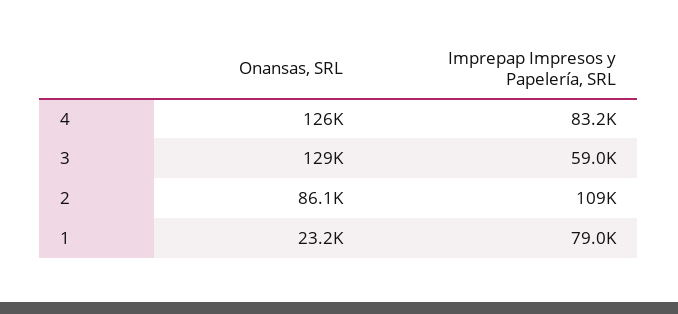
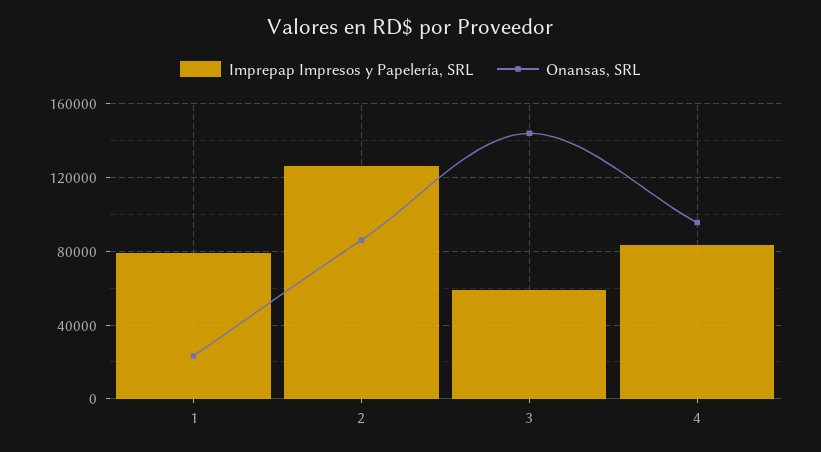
  {
    "Onansas, SRL": {
-     "4": 126000,
+     "4": 95000,
-     "3": 129000,
+     "3": 145000,
      "2": 86100,
      "1": 23200
    },
    "Imprepap Impresos y Papelería, SRL": {
      "4": 83200,
      "3": 59000,
-     "2": 109000,
+     "2": 125000,
      "1": 79000
    }
  }

